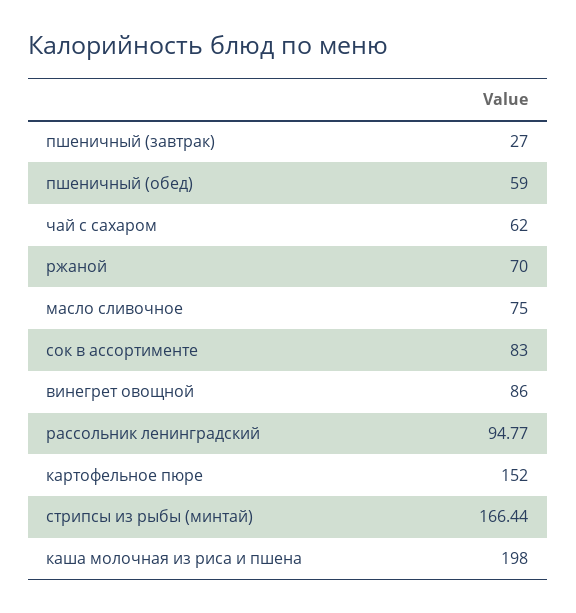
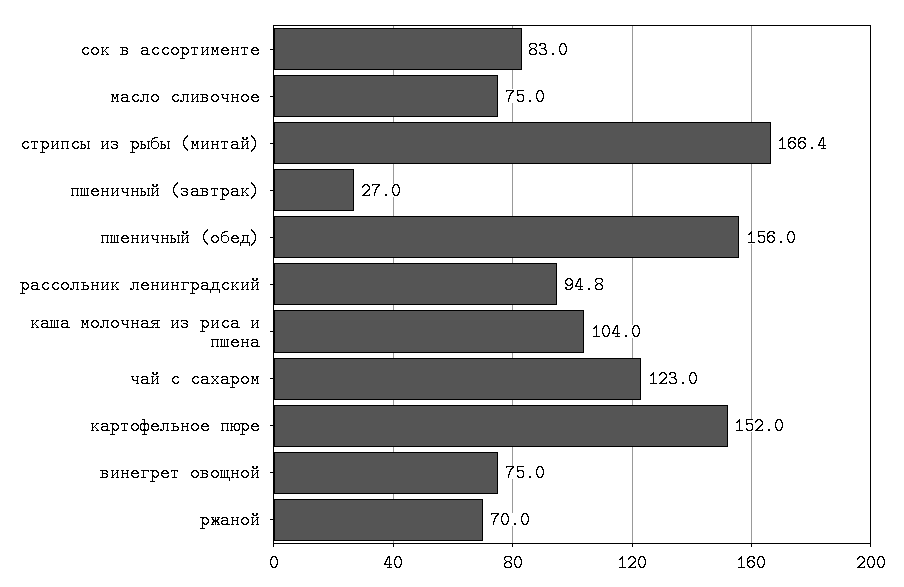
  {
    "пшеничный (завтрак)": 27,
-   "пшеничный (обед)": 59,
+   "пшеничный (обед)": 156,
-   "чай с сахаром": 62,
+   "чай с сахаром": 123,
    "ржаной": 70,
    "масло сливочное": 75,
    "сок в ассортименте": 83,
-   "винегрет овощной": 86,
+   "винегрет овощной": 75,
    "рассольник ленинградский": 94.77,
    "картофельное пюре": 152,
    "стрипсы из рыбы (минтай)": 166.44,
-   "каша молочная из риса и пшена": 198
+   "каша молочная из риса и пшена": 104
  }

